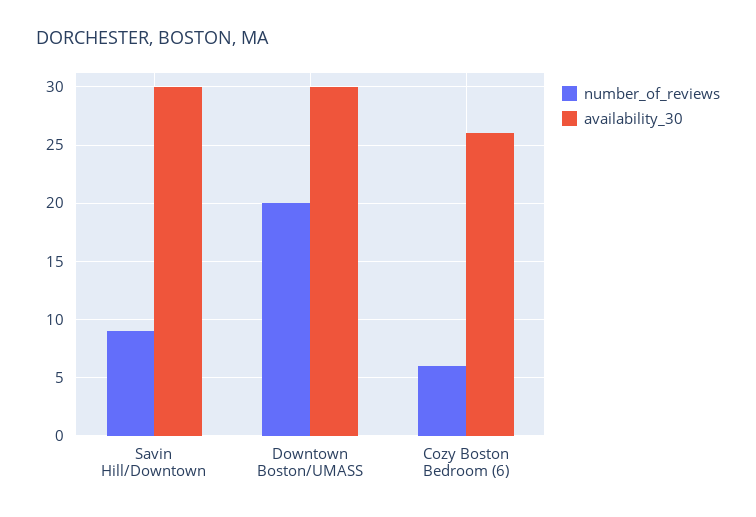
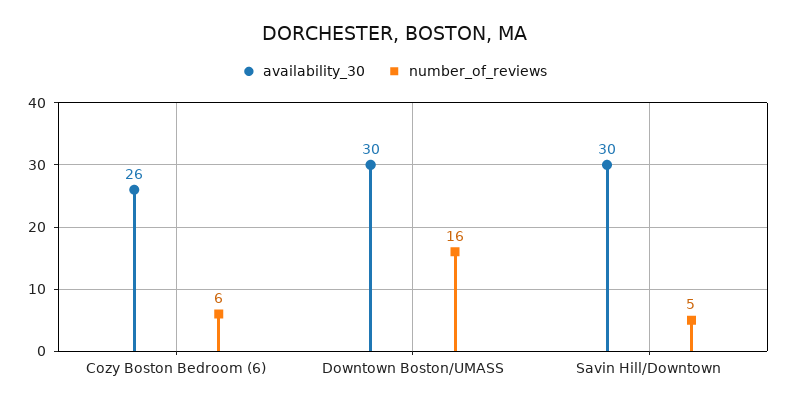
  {
    "number_of_reviews": {
-     "Savin Hill/Downtown": 9,
+     "Savin Hill/Downtown": 5,
-     "Downtown Boston/UMASS": 20,
+     "Downtown Boston/UMASS": 16,
      "Cozy Boston Bedroom (6)": 6
    },
    "availability_30": {
      "Savin Hill/Downtown": 30,
      "Downtown Boston/UMASS": 30,
      "Cozy Boston Bedroom (6)": 26
    }
  }

